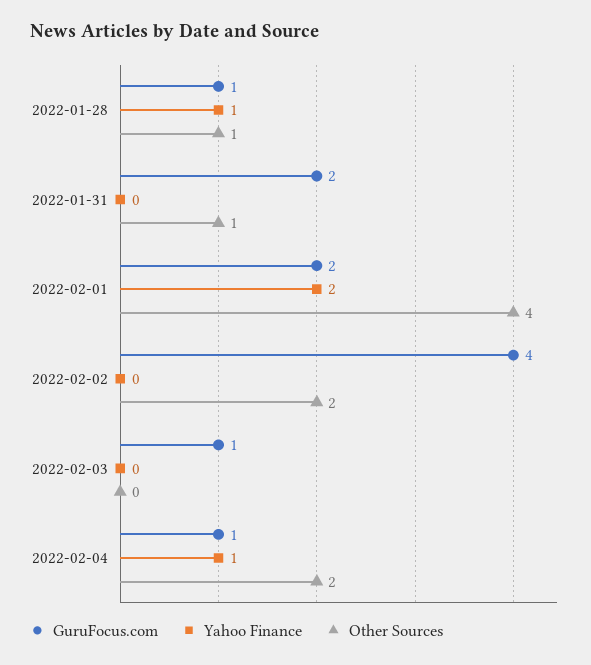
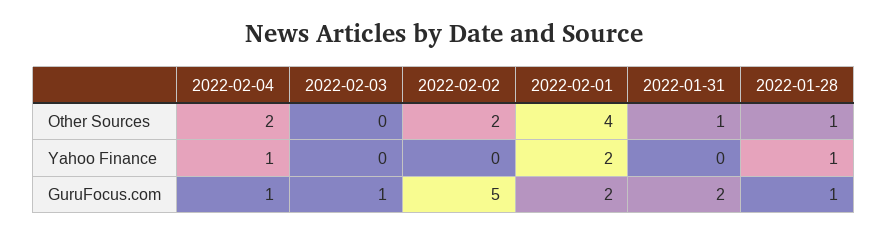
  {
    "GuruFocus.com": {
      "2022-01-28": 1,
      "2022-01-31": 2,
      "2022-02-01": 2,
-     "2022-02-02": 4,
+     "2022-02-02": 5,
      "2022-02-03": 1,
      "2022-02-04": 1
    },
    "Yahoo Finance": {
      "2022-01-28": 1,
      "2022-01-31": 0,
      "2022-02-01": 2,
      "2022-02-02": 0,
      "2022-02-03": 0,
      "2022-02-04": 1
    },
    "Other Sources": {
      "2022-01-28": 1,
      "2022-01-31": 1,
      "2022-02-01": 4,
      "2022-02-02": 2,
      "2022-02-03": 0,
      "2022-02-04": 2
    }
  }

